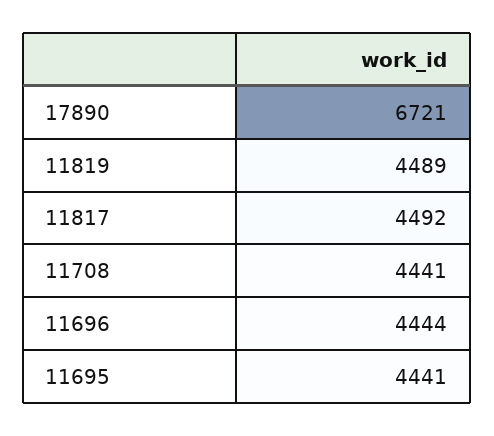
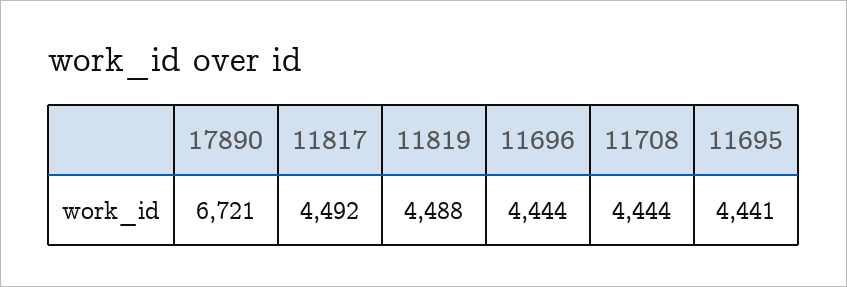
  {
    "17890": 6721,
-   "11819": 4489,
+   "11819": 4488,
    "11817": 4492,
-   "11708": 4441,
+   "11708": 4444,
    "11696": 4444,
    "11695": 4441
  }

